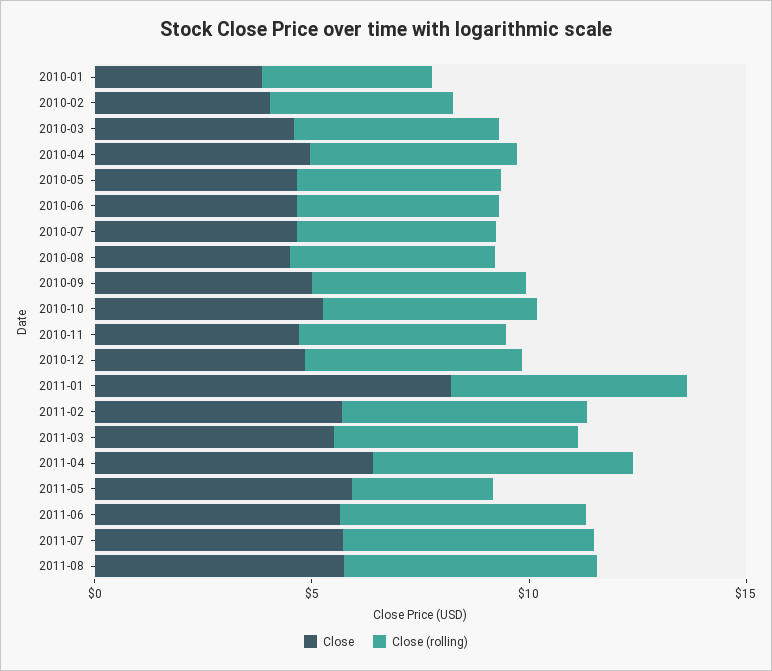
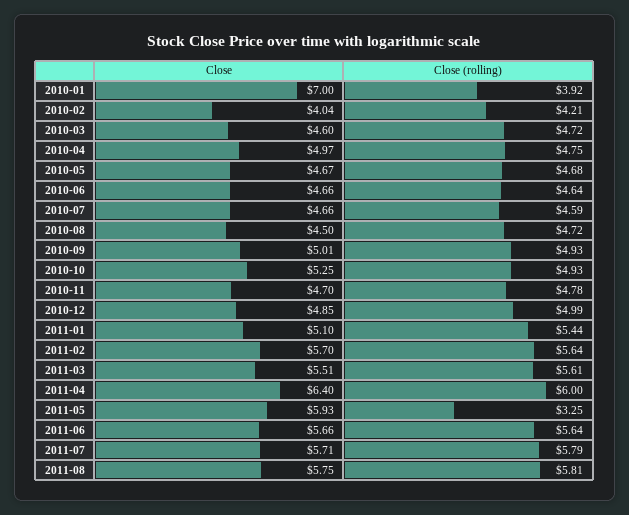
  {
    "Close": {
-     "2010-01": 4,
+     "2010-01": 7,
      "2010-02": 4.04,
      "2010-03": 4.6,
      "2010-04": 4.97,
      "2010-05": 4.67,
      "2010-06": 4.66,
      "2010-07": 4.66,
      "2010-08": 4.5,
      "2010-09": 5.01,
      "2010-10": 5.25,
      "2010-11": 4.7,
      "2010-12": 4.85,
-     "2011-01": 8,
+     "2011-01": 5.1,
      "2011-02": 5.7,
      "2011-03": 5.51,
      "2011-04": 6.4,
      "2011-05": 5.93,
      "2011-06": 5.66,
      "2011-07": 5.71,
      "2011-08": 5.75
    },
    "Close (rolling)": {
      "2010-01": 3.92,
      "2010-02": 4.21,
      "2010-03": 4.72,
      "2010-04": 4.75,
      "2010-05": 4.68,
      "2010-06": 4.64,
      "2010-07": 4.59,
      "2010-08": 4.72,
      "2010-09": 4.93,
      "2010-10": 4.93,
      "2010-11": 4.78,
      "2010-12": 4.99,
      "2011-01": 5.44,
      "2011-02": 5.64,
      "2011-03": 5.61,
      "2011-04": 6,
      "2011-05": 3.25,
      "2011-06": 5.64,
      "2011-07": 5.79,
      "2011-08": 5.81
    }
  }

